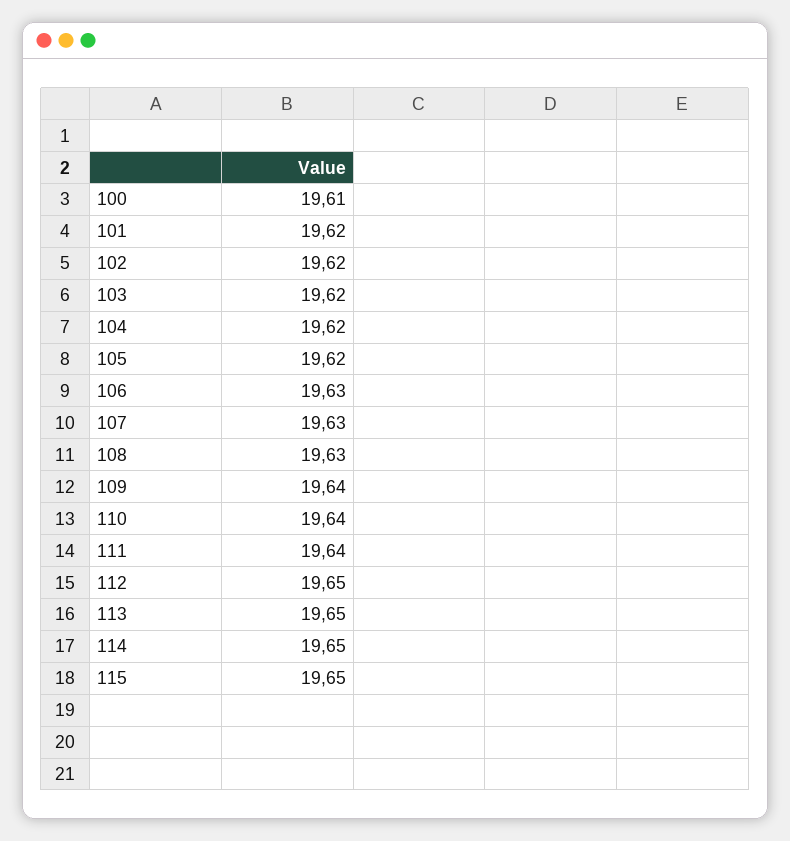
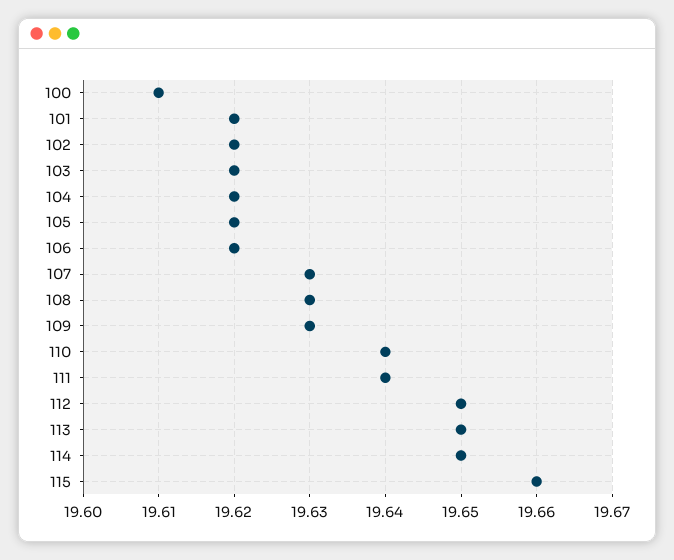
  {
    "100": 19.61,
    "101": 19.62,
    "102": 19.62,
    "103": 19.62,
    "104": 19.62,
    "105": 19.62,
-   "106": 19.63,
+   "106": 19.62,
    "107": 19.63,
    "108": 19.63,
-   "109": 19.64,
+   "109": 19.63,
    "110": 19.64,
    "111": 19.64,
    "112": 19.65,
    "113": 19.65,
    "114": 19.65,
-   "115": 19.65
+   "115": 19.66
  }

